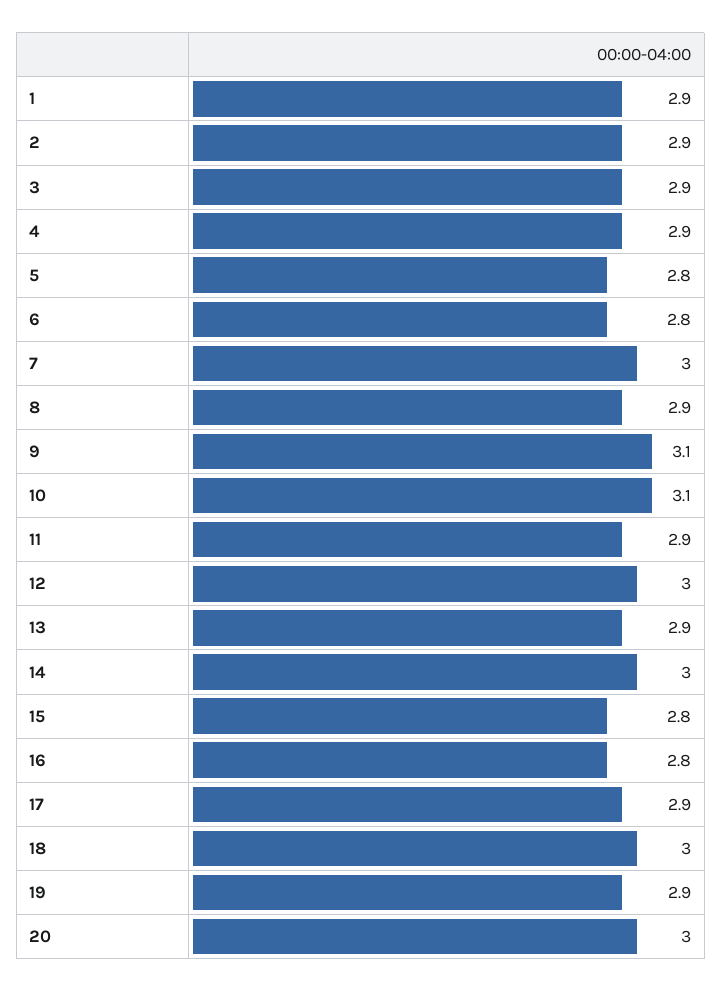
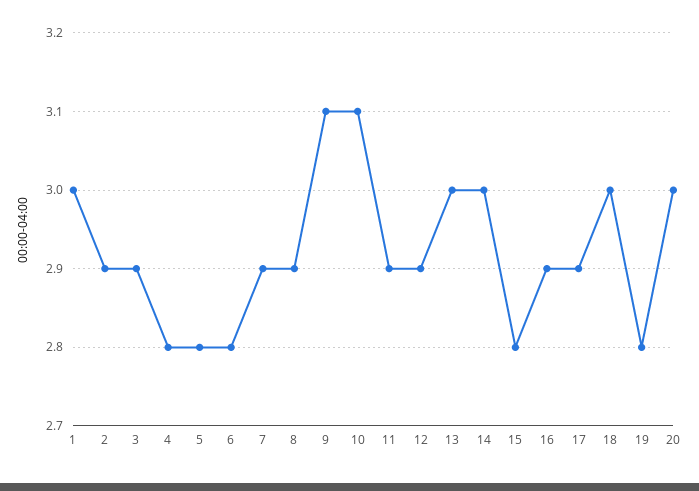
  {
-   "1": 2.9,
+   "1": 3,
    "2": 2.9,
    "3": 2.9,
-   "4": 2.9,
+   "4": 2.8,
    "5": 2.8,
    "6": 2.8,
-   "7": 3,
+   "7": 2.9,
    "8": 2.9,
    "9": 3.1,
    "10": 3.1,
    "11": 2.9,
-   "12": 3,
+   "12": 2.9,
-   "13": 2.9,
+   "13": 3,
    "14": 3,
    "15": 2.8,
-   "16": 2.8,
+   "16": 2.9,
    "17": 2.9,
    "18": 3,
-   "19": 2.9,
+   "19": 2.8,
    "20": 3
  }

